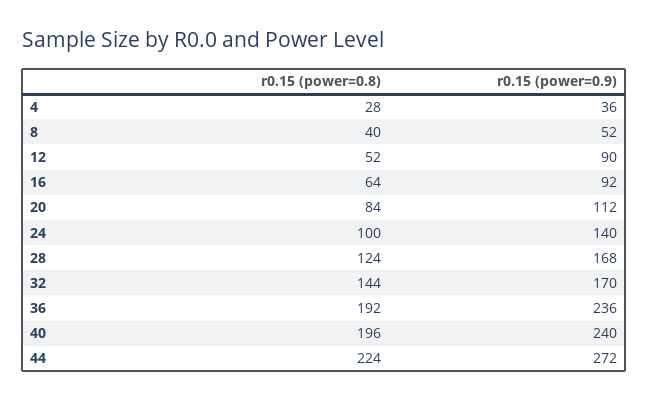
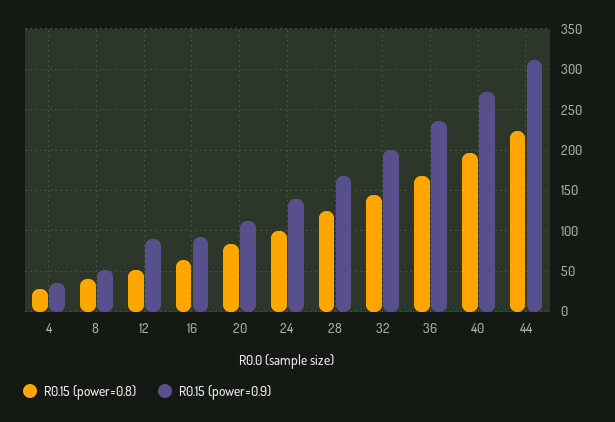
  {
    "r0.15 (power=0.8)": {
      "4": 28,
      "8": 40,
      "12": 52,
      "16": 64,
      "20": 84,
      "24": 100,
      "28": 124,
      "32": 144,
-     "36": 192,
+     "36": 170,
      "40": 196,
      "44": 224
    },
    "r0.15 (power=0.9)": {
      "4": 36,
      "8": 52,
      "12": 90,
      "16": 92,
      "20": 112,
      "24": 140,
      "28": 168,
-     "32": 170,
+     "32": 200,
      "36": 236,
-     "40": 240,
+     "40": 270,
-     "44": 272
+     "44": 310
    }
  }

